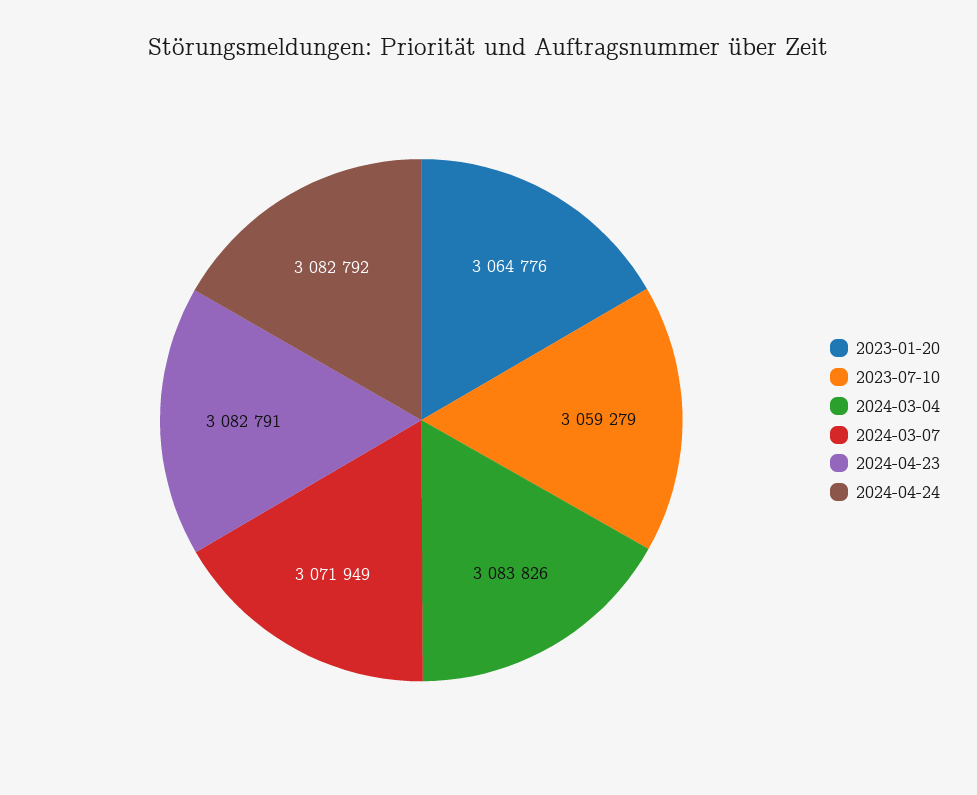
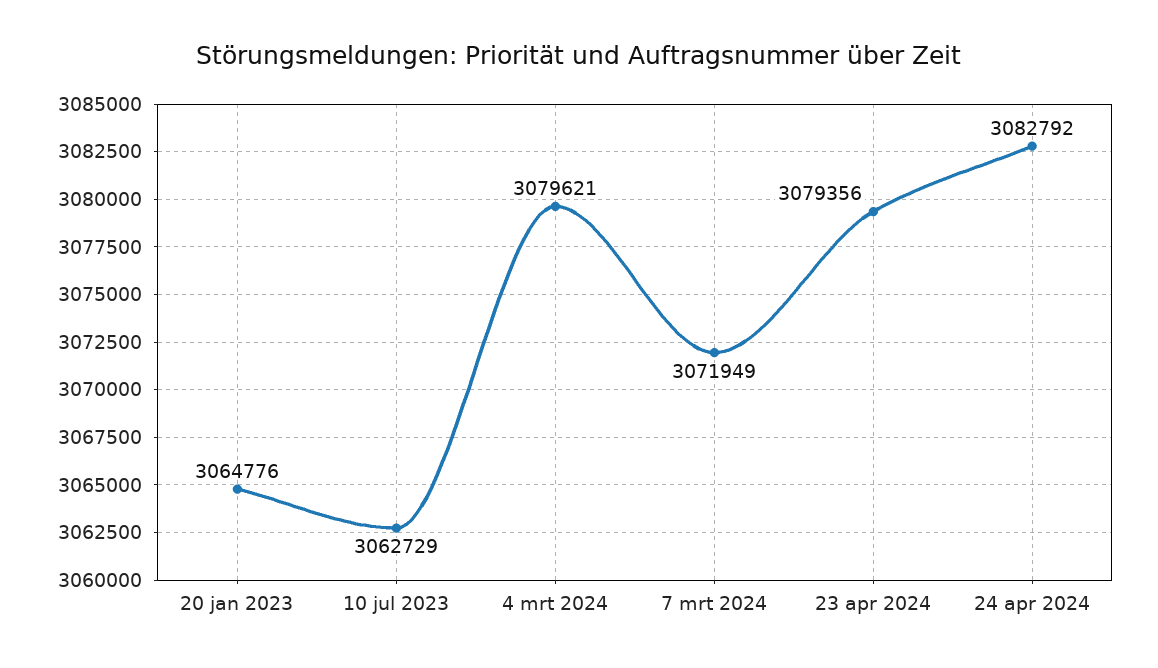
  {
    "2023-01-20": 3064776,
-   "2023-07-10": 3059279,
+   "2023-07-10": 3062729,
-   "2024-03-04": 3083826,
+   "2024-03-04": 3079621,
    "2024-03-07": 3071949,
-   "2024-04-23": 3082791,
+   "2024-04-23": 3079356,
    "2024-04-24": 3082792
  }

